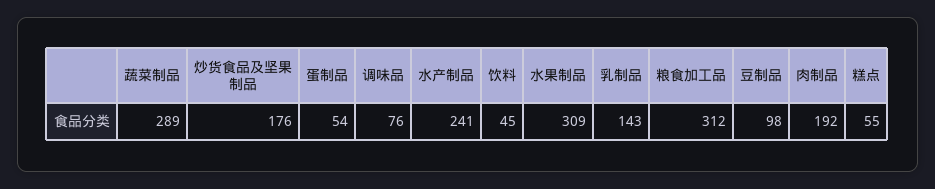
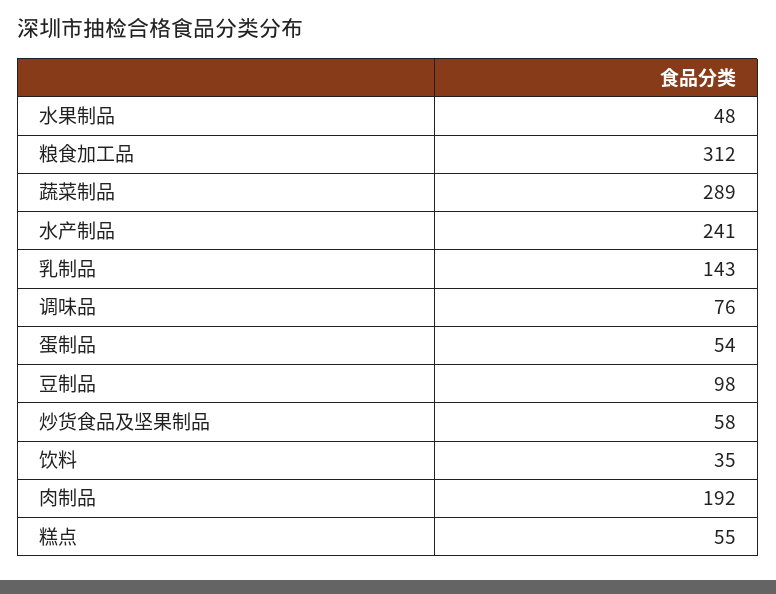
  {
    "蔬菜制品": 289,
-   "炒货食品及坚果制品": 176,
+   "炒货食品及坚果制品": 58,
    "蛋制品": 54,
    "调味品": 76,
    "水产制品": 241,
-   "饮料": 45,
+   "饮料": 35,
-   "水果制品": 309,
+   "水果制品": 48,
    "乳制品": 143,
    "粮食加工品": 312,
    "豆制品": 98,
    "肉制品": 192,
    "糕点": 55
  }

